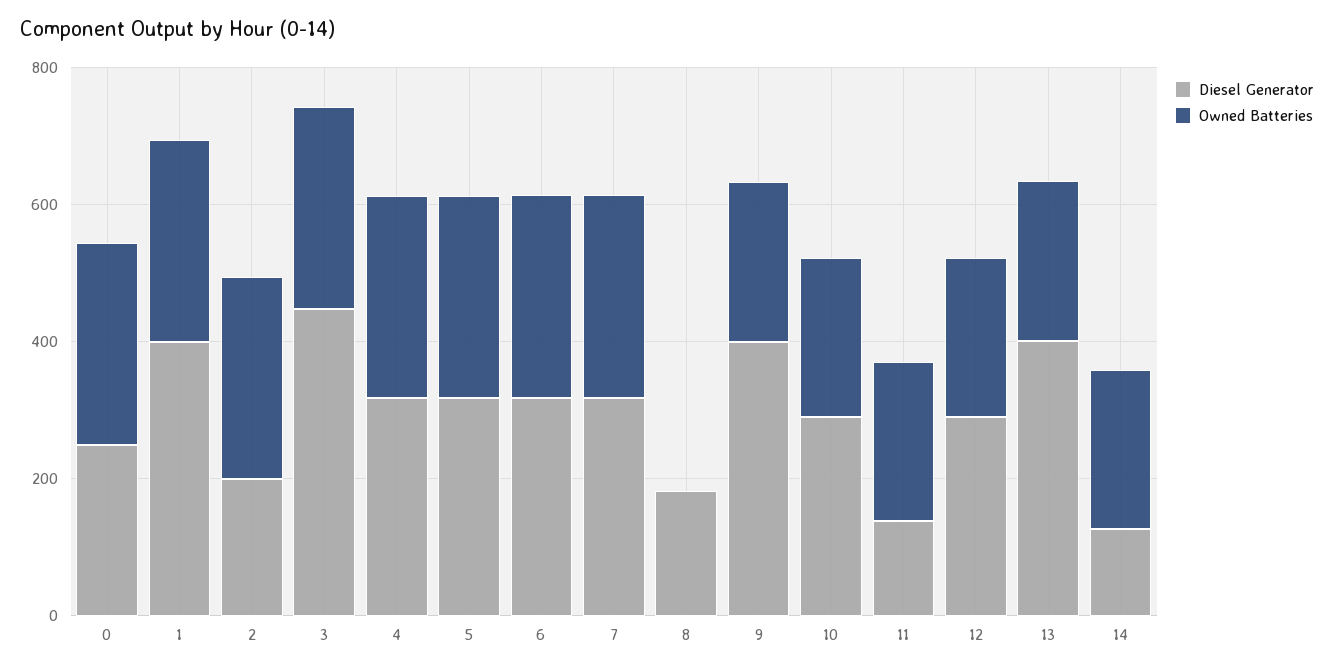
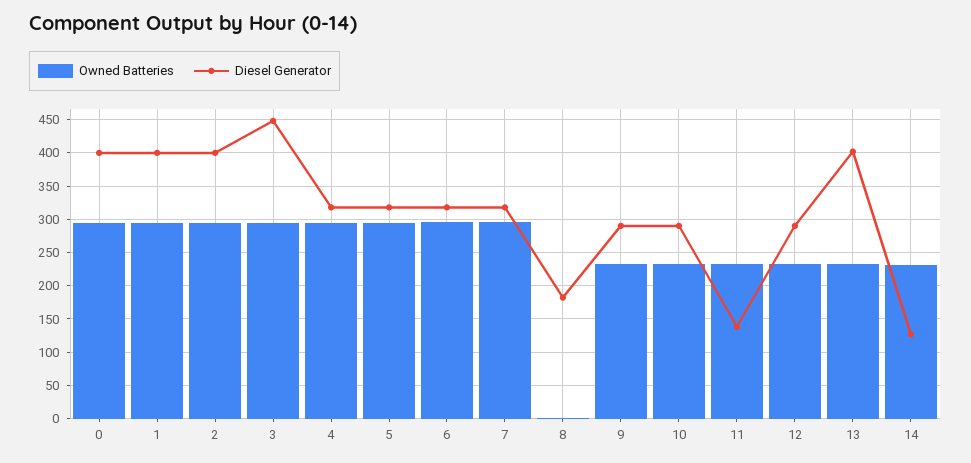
  {
    "Diesel Generator": {
-     "0": 250,
+     "0": 400,
      "1": 400,
-     "2": 200,
+     "2": 400,
      "3": 450,
      "4": 320,
      "5": 320,
      "6": 320,
      "7": 320,
      "8": 180,
-     "9": 400,
+     "9": 290,
      "10": 290,
      "11": 140,
      "12": 290,
      "13": 400,
      "14": 130
    },
    "Owned Batteries": {
      "0": 300,
      "1": 300,
      "2": 300,
      "3": 300,
      "4": 300,
      "5": 300,
      "6": 300,
      "7": 300,
      "8": 0,
      "9": 230,
      "10": 230,
      "11": 230,
      "12": 230,
      "13": 230,
      "14": 230
    }
  }

